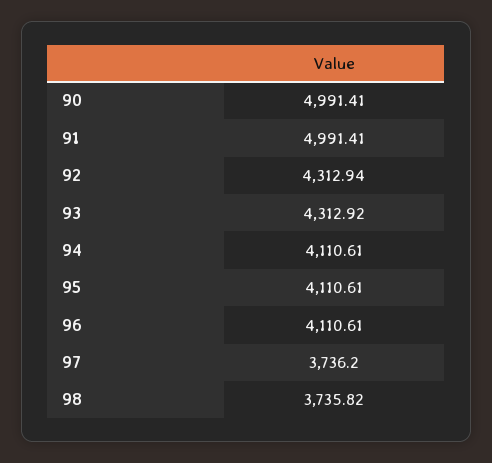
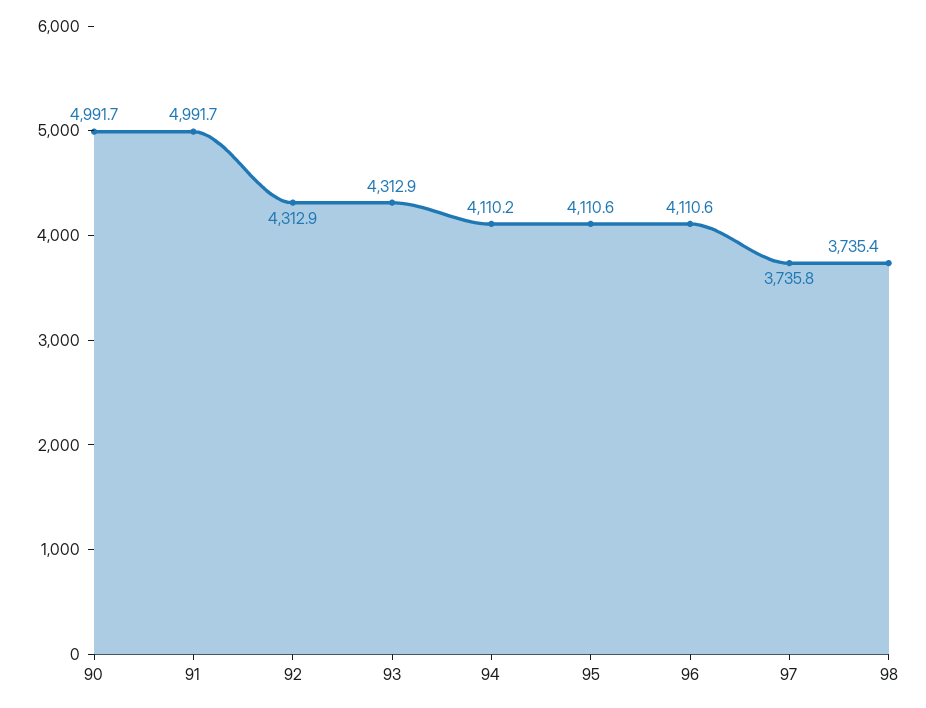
  {
-   "90": 4991.41,
+   "90": 4991.7,
-   "91": 4991.41,
+   "91": 4991.7,
    "92": 4312.94,
    "93": 4312.92,
-   "94": 4110.61,
+   "94": 4110.2,
    "95": 4110.61,
    "96": 4110.61,
-   "97": 3736.2,
+   "97": 3735.8,
-   "98": 3735.82
+   "98": 3735.4
  }

